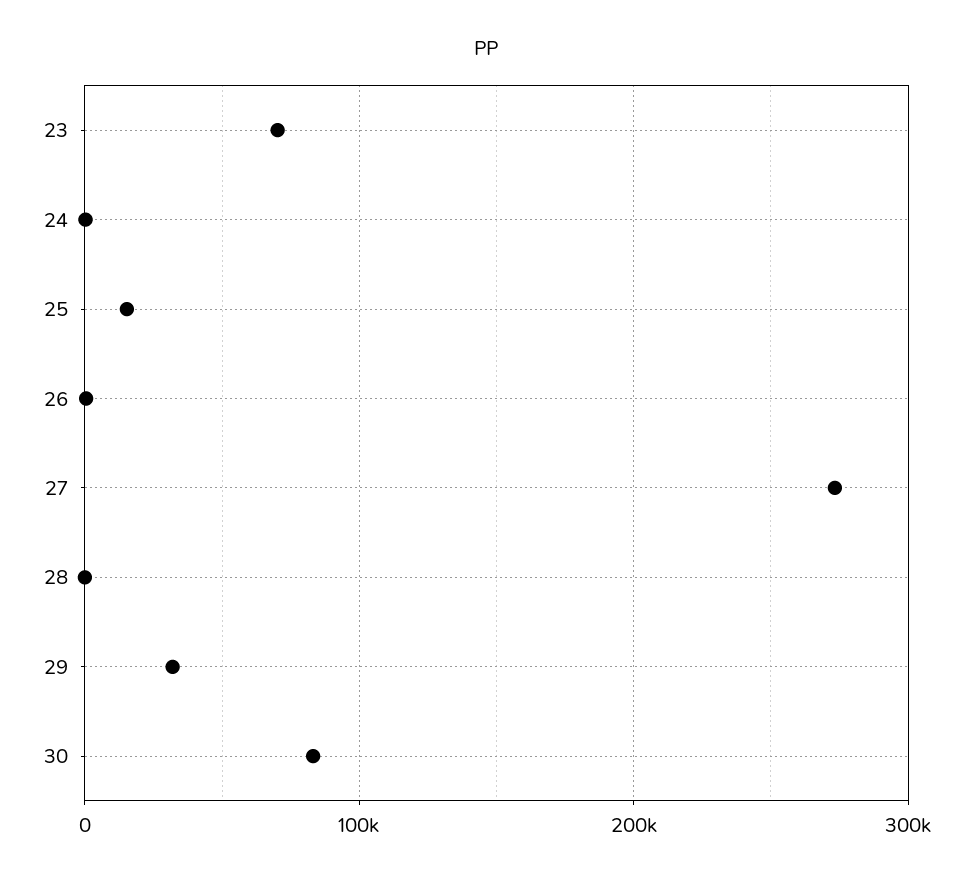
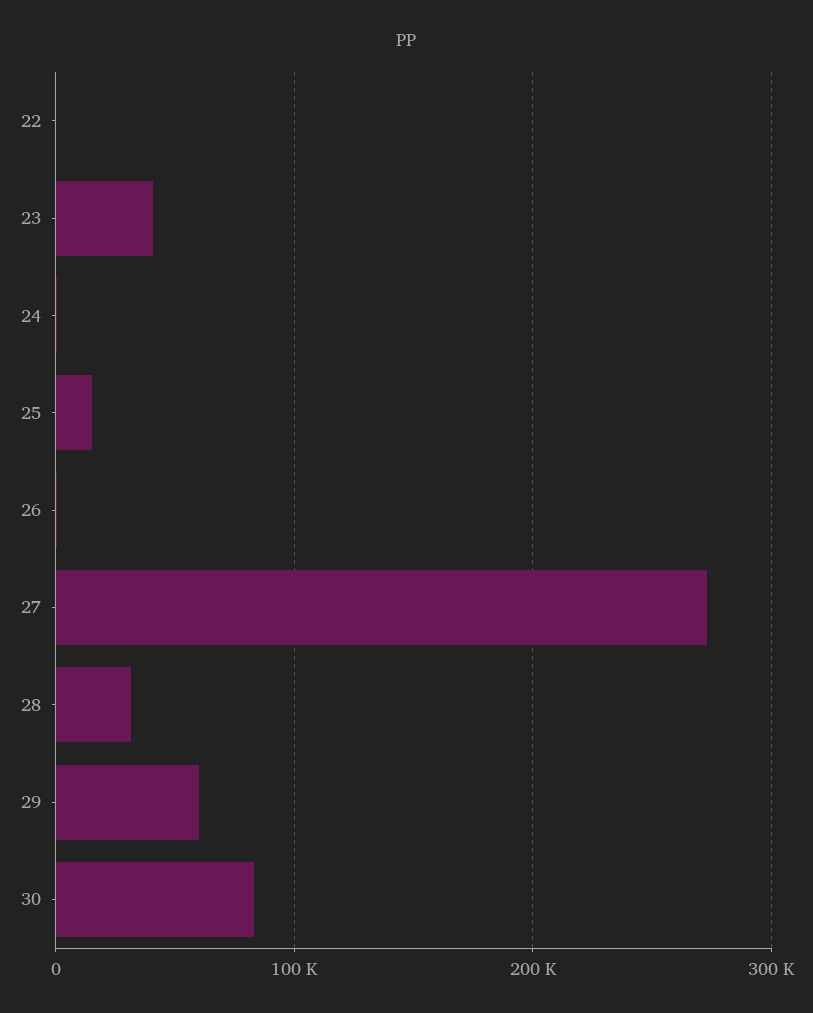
  {
-   "23": 70000,
+   "23": 40000,
    "24": 0,
    "25": 20000,
    "26": 0,
    "27": 270000,
-   "28": 0,
+   "28": 30000,
-   "29": 30000,
+   "29": 60000,
-   "30": 80000
+   "30": 80000,
+   "22": 0
  }

